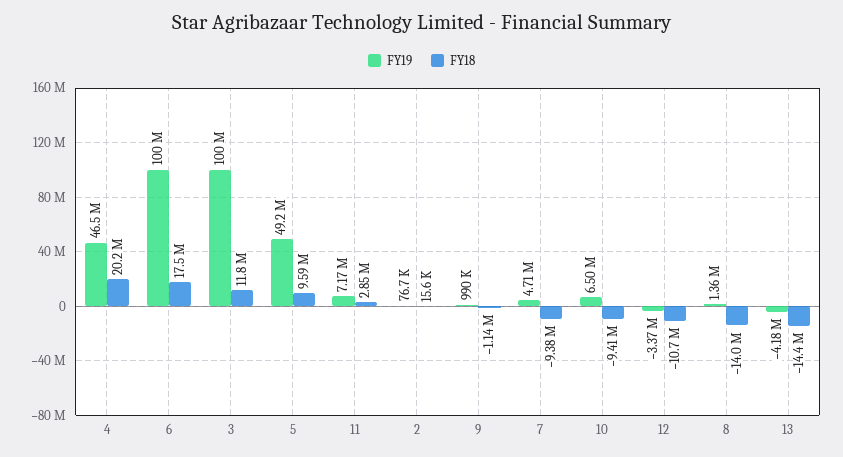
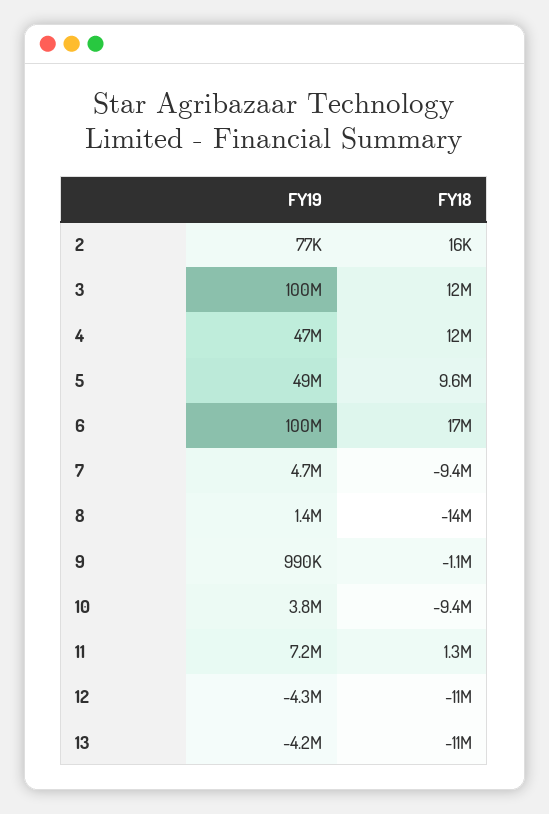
  {
    "FY19": {
      "4": 46500000,
      "6": 100000000,
      "3": 100000000,
      "5": 49200000,
      "11": 7170000,
      "2": 76700,
      "9": 990000,
      "7": 4710000,
-     "10": 6500000,
+     "10": 3800000,
-     "12": -3370000,
+     "12": -4300000,
      "8": 1360000,
      "13": -4180000
    },
    "FY18": {
-     "4": 20200000,
+     "4": 12000000,
      "6": 17500000,
      "3": 11800000,
      "5": 9590000,
-     "11": 2850000,
+     "11": 1300000,
      "2": 15600,
      "9": -1140000,
      "7": -9380000,
      "10": -9410000,
      "12": -10700000,
      "8": -14000000,
-     "13": -14400000
+     "13": -11000000
    }
  }

